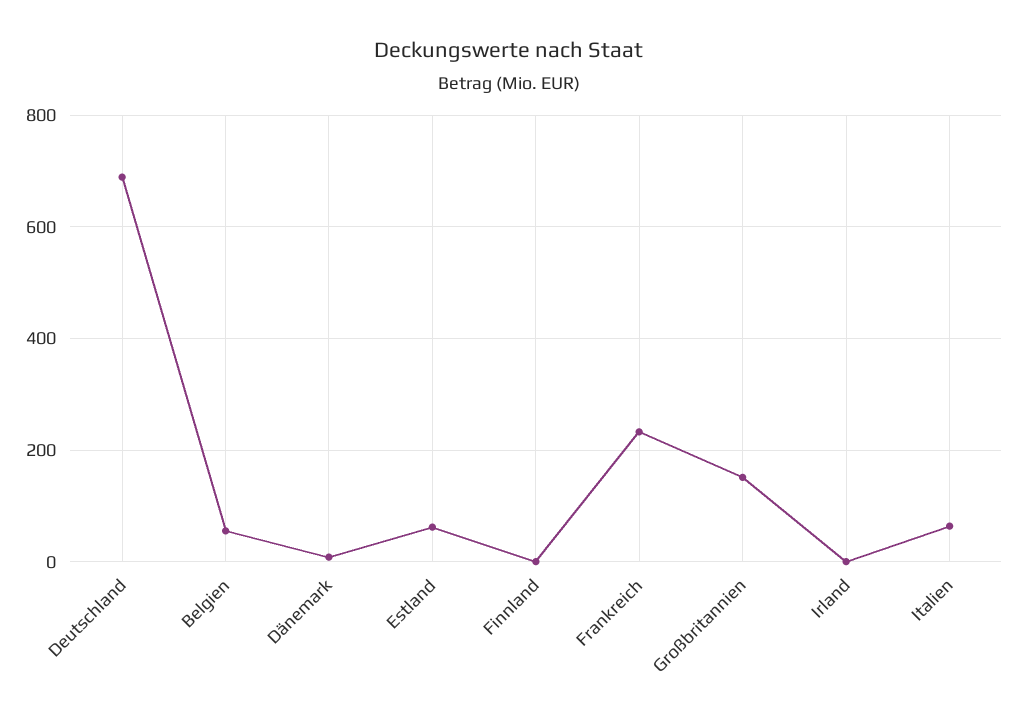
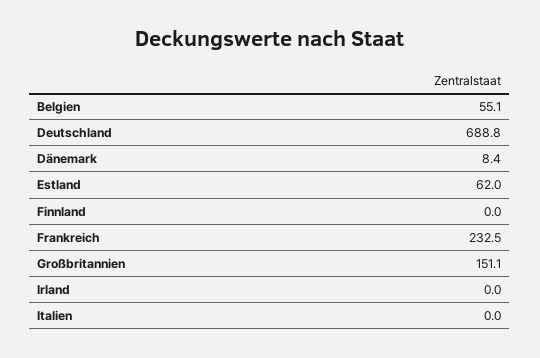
  {
    "Deutschland": 688.8,
    "Belgien": 55.1,
    "Dänemark": 8.4,
    "Estland": 62,
    "Finnland": 0,
    "Frankreich": 232.5,
    "Großbritannien": 151.1,
    "Irland": 0,
-   "Italien": 60
+   "Italien": 0
  }

